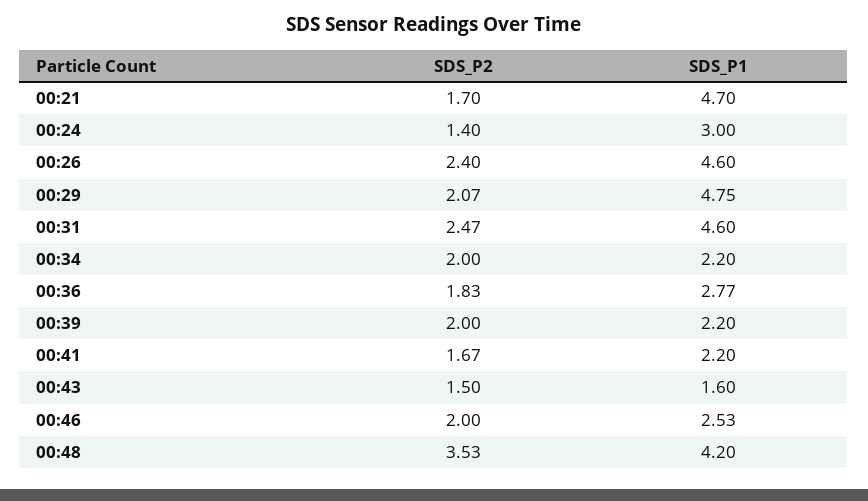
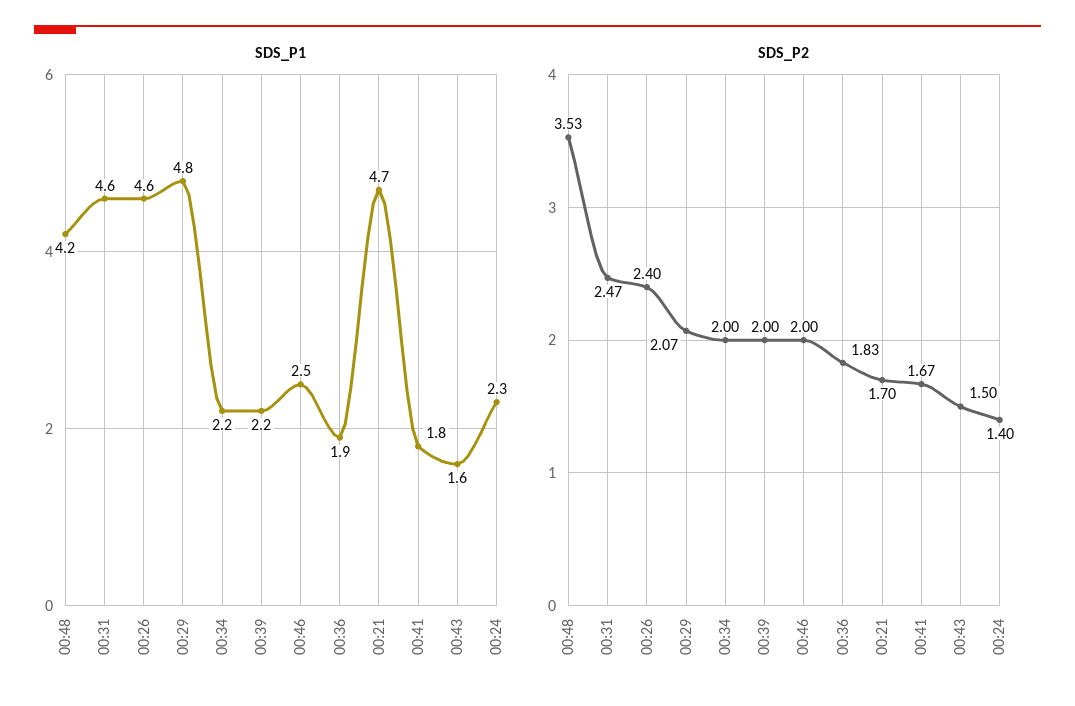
  {
    "SDS_P2": {
      "00:21": 1.7,
      "00:24": 1.4,
      "00:26": 2.4,
      "00:29": 2.07,
      "00:31": 2.47,
      "00:34": 2,
      "00:36": 1.83,
      "00:39": 2,
      "00:41": 1.67,
      "00:43": 1.5,
      "00:46": 2,
      "00:48": 3.53
    },
    "SDS_P1": {
      "00:21": 4.7,
-     "00:24": 3,
+     "00:24": 2.3,
      "00:26": 4.6,
      "00:29": 4.75,
      "00:31": 4.6,
      "00:34": 2.2,
-     "00:36": 2.77,
+     "00:36": 1.9,
      "00:39": 2.2,
-     "00:41": 2.2,
+     "00:41": 1.8,
      "00:43": 1.6,
      "00:46": 2.53,
      "00:48": 4.2
    }
  }

